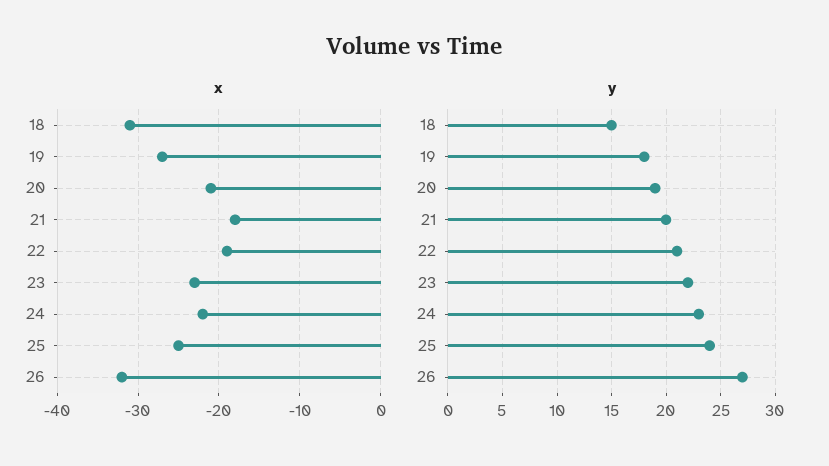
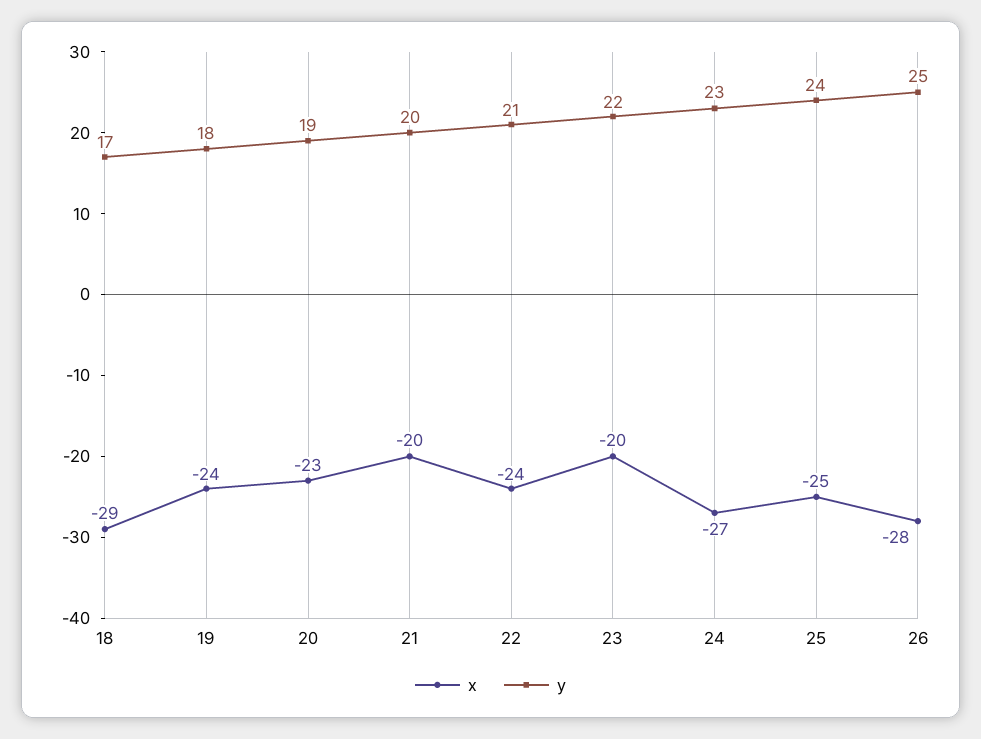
  {
    "x": {
-     "18": -31,
+     "18": -29,
-     "19": -27,
+     "19": -24,
-     "20": -21,
+     "20": -23,
-     "21": -18,
+     "21": -20,
-     "22": -19,
+     "22": -24,
-     "23": -23,
+     "23": -20,
-     "24": -22,
+     "24": -27,
      "25": -25,
-     "26": -32
+     "26": -28
    },
    "y": {
-     "18": 15,
+     "18": 17,
      "19": 18,
      "20": 19,
      "21": 20,
      "22": 21,
      "23": 22,
      "24": 23,
      "25": 24,
-     "26": 27
+     "26": 25
    }
  }

